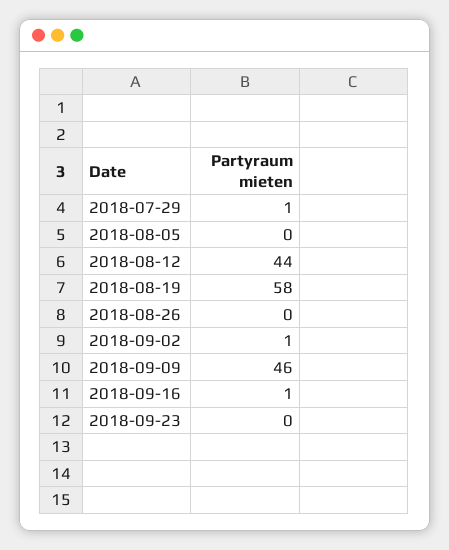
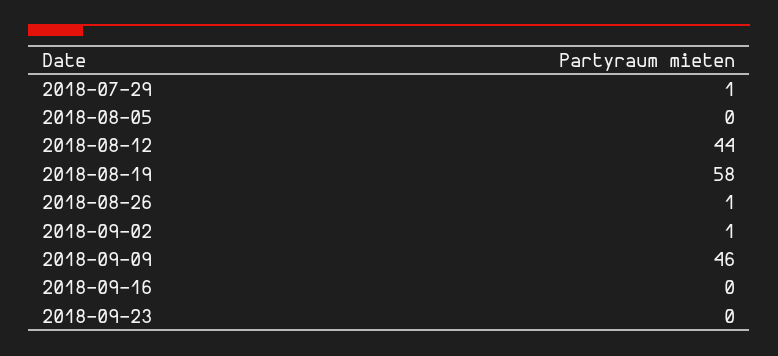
  {
    "2018-07-29": 1,
    "2018-08-05": 0,
    "2018-08-12": 44,
    "2018-08-19": 58,
-   "2018-08-26": 0,
+   "2018-08-26": 1,
    "2018-09-02": 1,
    "2018-09-09": 46,
-   "2018-09-16": 1,
+   "2018-09-16": 0,
    "2018-09-23": 0
  }

